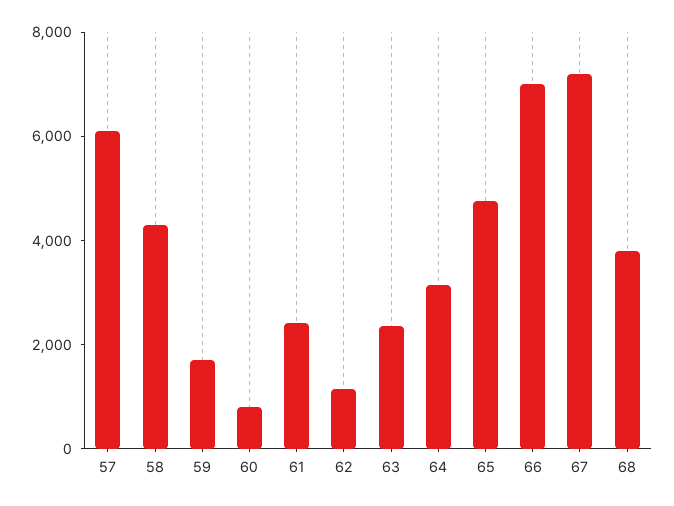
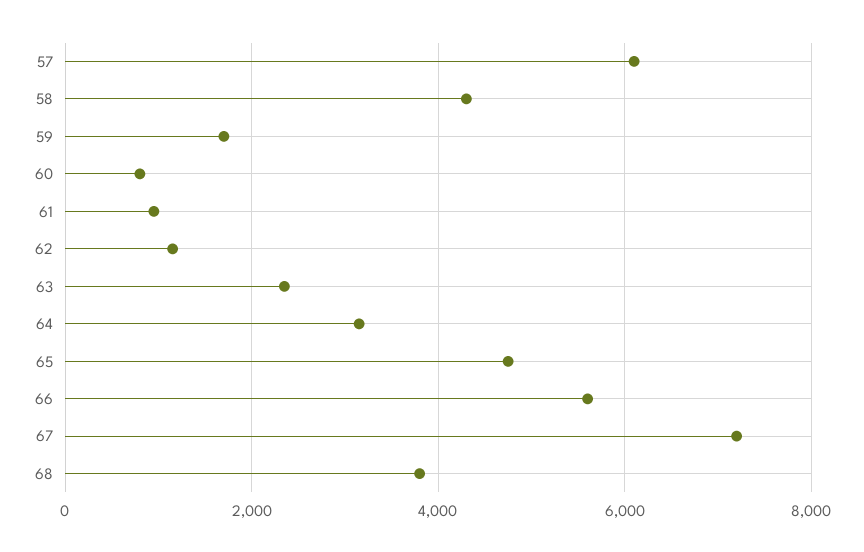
  {
    "57": 6200,
    "58": 4400,
    "59": 1800,
    "60": 800,
-   "61": 2500,
+   "61": 1000,
    "62": 1200,
    "63": 2400,
    "64": 3200,
    "65": 4800,
-   "66": 7000,
+   "66": 5600,
    "67": 7200,
    "68": 3800
  }

